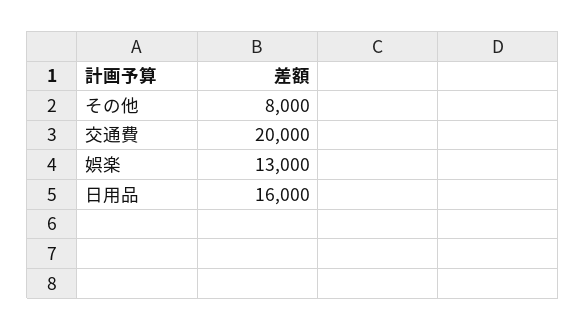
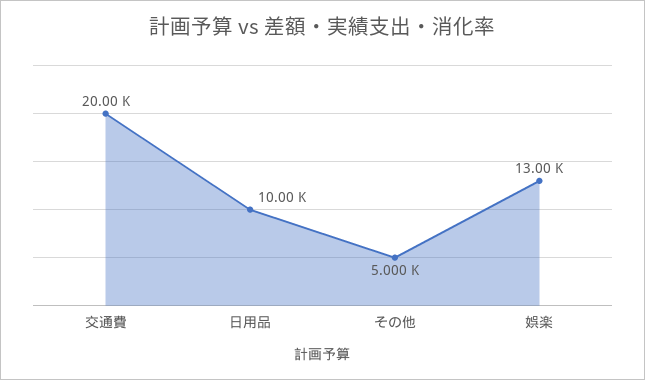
  {
-   "その他": 8000,
+   "その他": 5000,
    "交通費": 20000,
    "娯楽": 13000,
-   "日用品": 16000
+   "日用品": 10000
  }

